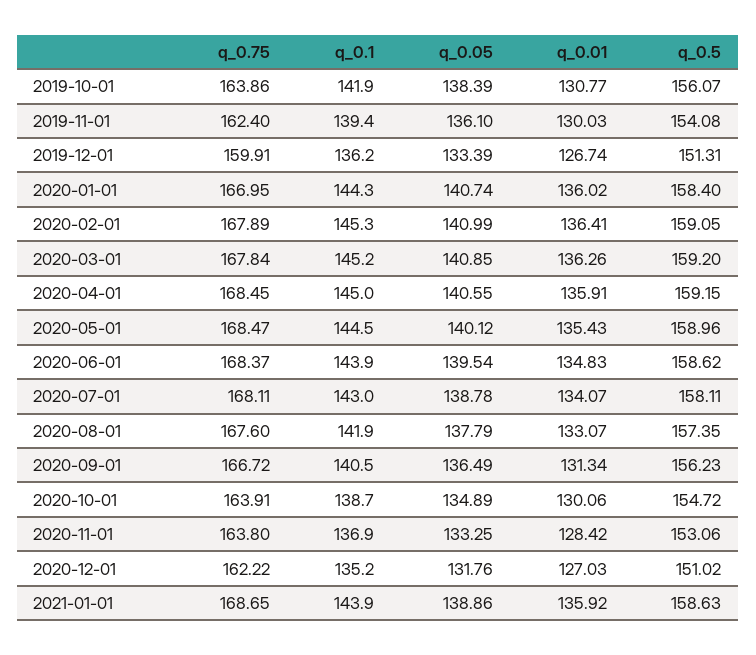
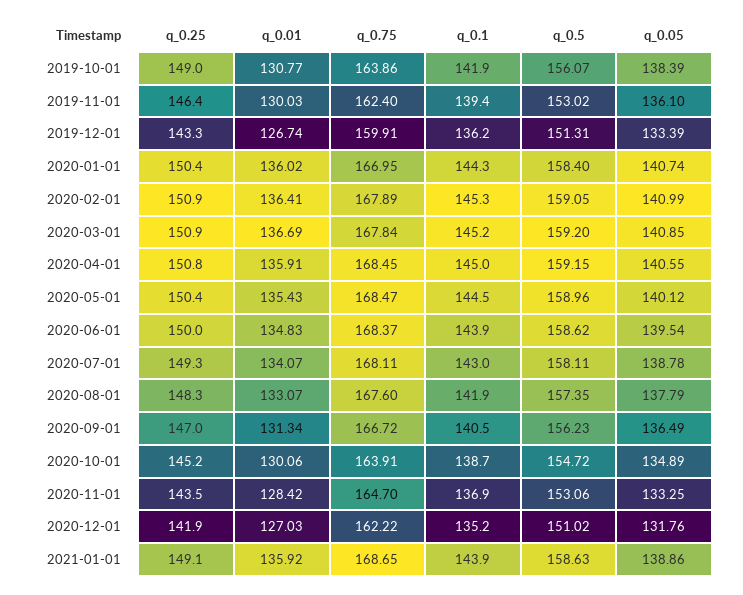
  {
    "q_0.75": {
      "2019-10-01": 163.86,
      "2019-11-01": 162.4,
      "2019-12-01": 159.91,
      "2020-01-01": 166.95,
      "2020-02-01": 167.89,
      "2020-03-01": 167.84,
      "2020-04-01": 168.45,
      "2020-05-01": 168.47,
      "2020-06-01": 168.37,
      "2020-07-01": 168.11,
      "2020-08-01": 167.6,
      "2020-09-01": 166.72,
      "2020-10-01": 163.91,
-     "2020-11-01": 163.8,
+     "2020-11-01": 164.7,
      "2020-12-01": 162.22,
      "2021-01-01": 168.65
    },
    "q_0.1": {
      "2019-10-01": 141.9,
      "2019-11-01": 139.4,
      "2019-12-01": 136.2,
      "2020-01-01": 144.3,
      "2020-02-01": 145.3,
      "2020-03-01": 145.2,
      "2020-04-01": 145,
      "2020-05-01": 144.5,
      "2020-06-01": 143.9,
      "2020-07-01": 143,
      "2020-08-01": 141.9,
      "2020-09-01": 140.5,
      "2020-10-01": 138.7,
      "2020-11-01": 136.9,
      "2020-12-01": 135.2,
      "2021-01-01": 143.9
    },
    "q_0.05": {
      "2019-10-01": 138.39,
      "2019-11-01": 136.1,
      "2019-12-01": 133.39,
      "2020-01-01": 140.74,
      "2020-02-01": 140.99,
      "2020-03-01": 140.85,
      "2020-04-01": 140.55,
      "2020-05-01": 140.12,
      "2020-06-01": 139.54,
      "2020-07-01": 138.78,
      "2020-08-01": 137.79,
      "2020-09-01": 136.49,
      "2020-10-01": 134.89,
      "2020-11-01": 133.25,
      "2020-12-01": 131.76,
      "2021-01-01": 138.86
    },
    "q_0.01": {
      "2019-10-01": 130.77,
      "2019-11-01": 130.03,
      "2019-12-01": 126.74,
      "2020-01-01": 136.02,
      "2020-02-01": 136.41,
-     "2020-03-01": 136.26,
+     "2020-03-01": 136.69,
      "2020-04-01": 135.91,
      "2020-05-01": 135.43,
      "2020-06-01": 134.83,
      "2020-07-01": 134.07,
      "2020-08-01": 133.07,
      "2020-09-01": 131.34,
      "2020-10-01": 130.06,
      "2020-11-01": 128.42,
      "2020-12-01": 127.03,
      "2021-01-01": 135.92
    },
    "q_0.5": {
      "2019-10-01": 156.07,
-     "2019-11-01": 154.08,
+     "2019-11-01": 153.02,
      "2019-12-01": 151.31,
      "2020-01-01": 158.4,
      "2020-02-01": 159.05,
      "2020-03-01": 159.2,
      "2020-04-01": 159.15,
      "2020-05-01": 158.96,
      "2020-06-01": 158.62,
      "2020-07-01": 158.11,
      "2020-08-01": 157.35,
      "2020-09-01": 156.23,
      "2020-10-01": 154.72,
      "2020-11-01": 153.06,
      "2020-12-01": 151.02,
      "2021-01-01": 158.63
-   }
+   },
+   "q_0.25": {
+     "2019-10-01": 149,
+     "2019-11-01": 146.4,
+     "2019-12-01": 143.3,
+     "2020-01-01": 150.4,
+     "2020-02-01": 150.9,
+     "2020-03-01": 150.9,
+     "2020-04-01": 150.8,
+     "2020-05-01": 150.4,
+     "2020-06-01": 150,
+     "2020-07-01": 149.3,
+     "2020-08-01": 148.3,
+     "2020-09-01": 147,
+     "2020-10-01": 145.2,
+     "2020-11-01": 143.5,
+     "2020-12-01": 141.9,
+     "2021-01-01": 149.1
+   }
  }

